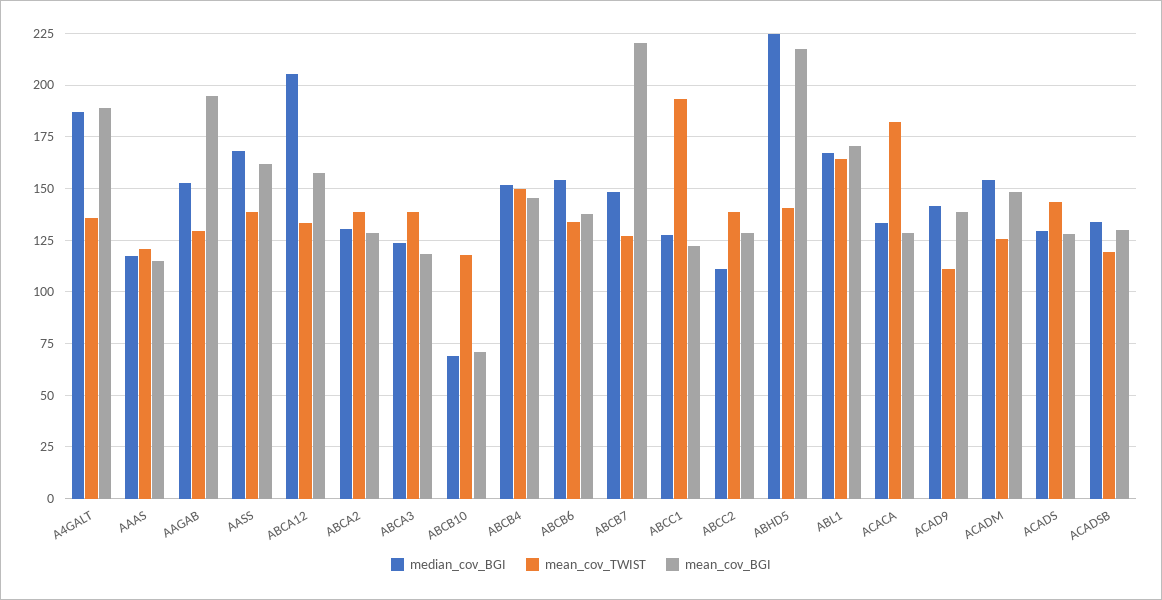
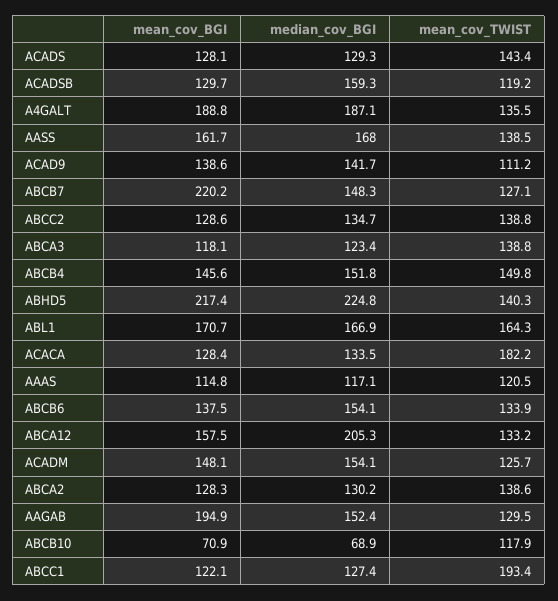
  {
    "median_cov_BGI": {
      "A4GALT": 187.1,
      "AAAS": 117.1,
      "AAGAB": 152.4,
      "AASS": 168,
      "ABCA12": 205.3,
      "ABCA2": 130.2,
      "ABCA3": 123.4,
      "ABCB10": 68.9,
      "ABCB4": 151.8,
      "ABCB6": 154.1,
      "ABCB7": 148.3,
      "ABCC1": 127.4,
-     "ABCC2": 110,
+     "ABCC2": 134.7,
      "ABHD5": 224.8,
      "ABL1": 166.9,
      "ACACA": 133.5,
      "ACAD9": 141.7,
      "ACADM": 154.1,
      "ACADS": 129.3,
-     "ACADSB": 135
+     "ACADSB": 159.3
    },
    "mean_cov_TWIST": {
      "A4GALT": 135.5,
      "AAAS": 120.5,
      "AAGAB": 129.5,
      "AASS": 138.5,
      "ABCA12": 133.2,
      "ABCA2": 138.6,
      "ABCA3": 138.8,
      "ABCB10": 117.9,
      "ABCB4": 149.8,
      "ABCB6": 133.9,
      "ABCB7": 127.1,
      "ABCC1": 193.4,
      "ABCC2": 138.8,
      "ABHD5": 140.3,
      "ABL1": 164.3,
      "ACACA": 182.2,
      "ACAD9": 111.2,
      "ACADM": 125.7,
      "ACADS": 143.4,
      "ACADSB": 119.2
    },
    "mean_cov_BGI": {
      "A4GALT": 188.8,
      "AAAS": 114.8,
      "AAGAB": 194.9,
      "AASS": 161.7,
      "ABCA12": 157.5,
      "ABCA2": 128.3,
      "ABCA3": 118.1,
      "ABCB10": 70.9,
      "ABCB4": 145.6,
      "ABCB6": 137.5,
      "ABCB7": 220.2,
      "ABCC1": 122.1,
      "ABCC2": 128.6,
      "ABHD5": 217.4,
      "ABL1": 170.7,
      "ACACA": 128.4,
      "ACAD9": 138.6,
      "ACADM": 148.1,
      "ACADS": 128.1,
      "ACADSB": 129.7
    }
  }

